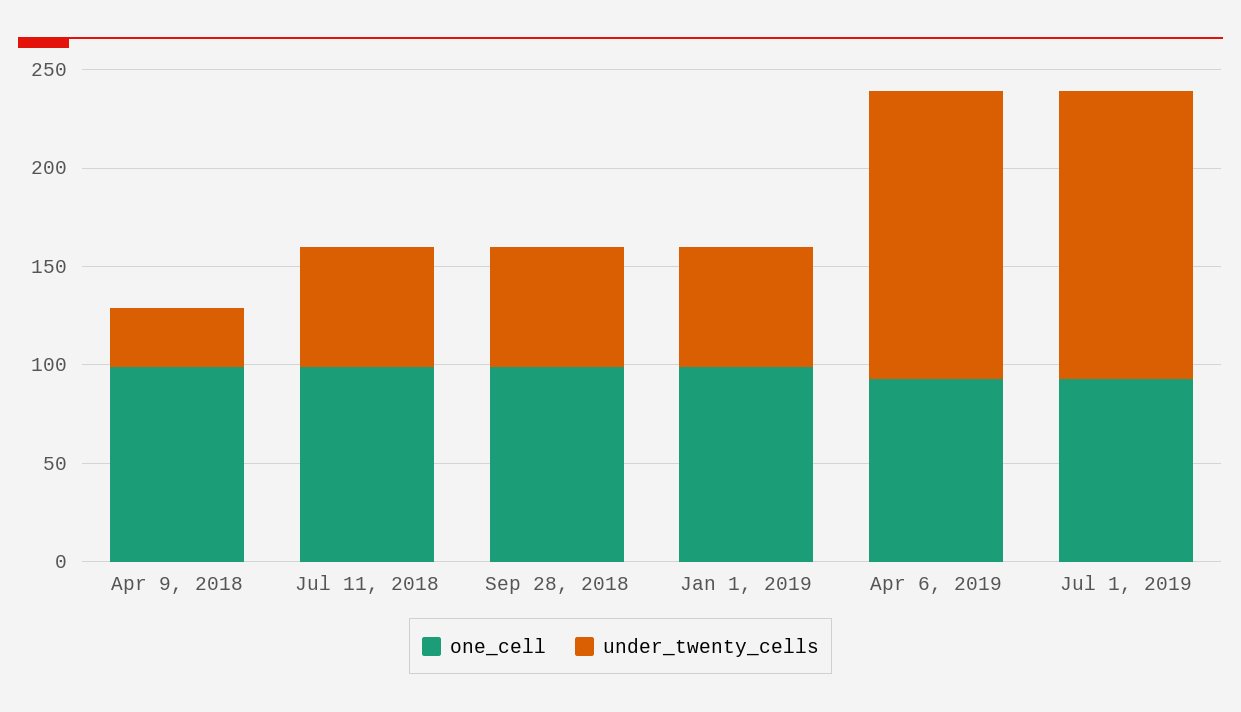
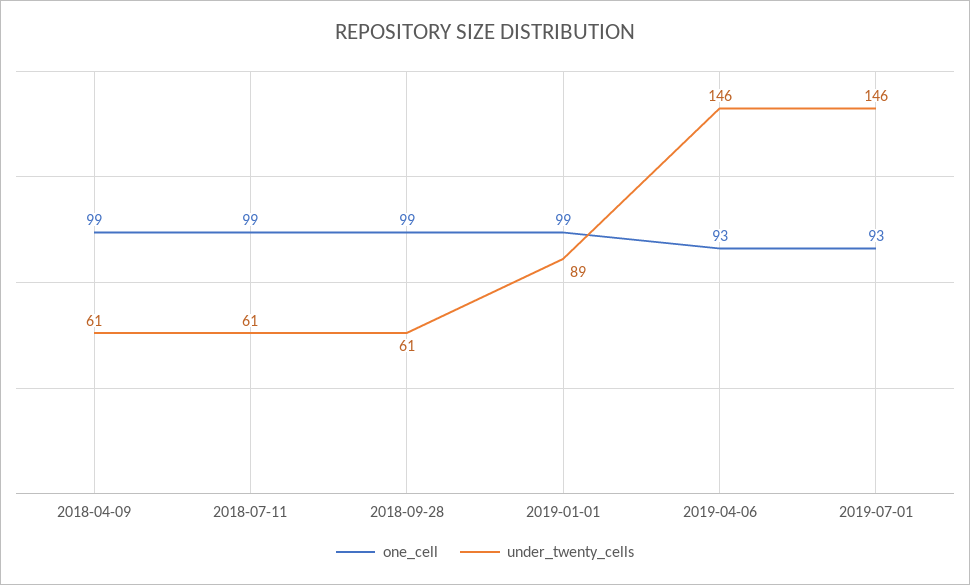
  {
    "one_cell": {
      "Apr 9, 2018": 99,
      "Jul 11, 2018": 99,
      "Sep 28, 2018": 99,
      "Jan 1, 2019": 99,
      "Apr 6, 2019": 93,
      "Jul 1, 2019": 93
    },
    "under_twenty_cells": {
-     "Apr 9, 2018": 30,
+     "Apr 9, 2018": 61,
      "Jul 11, 2018": 61,
      "Sep 28, 2018": 61,
-     "Jan 1, 2019": 60,
+     "Jan 1, 2019": 89,
      "Apr 6, 2019": 146,
      "Jul 1, 2019": 146
    }
  }

